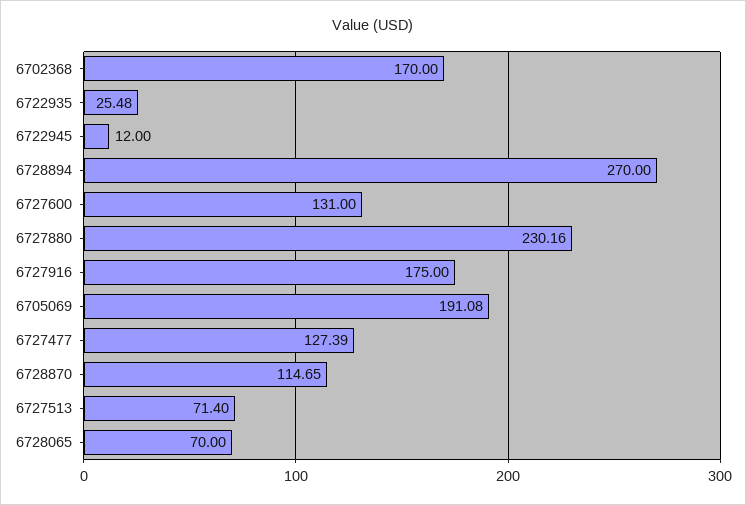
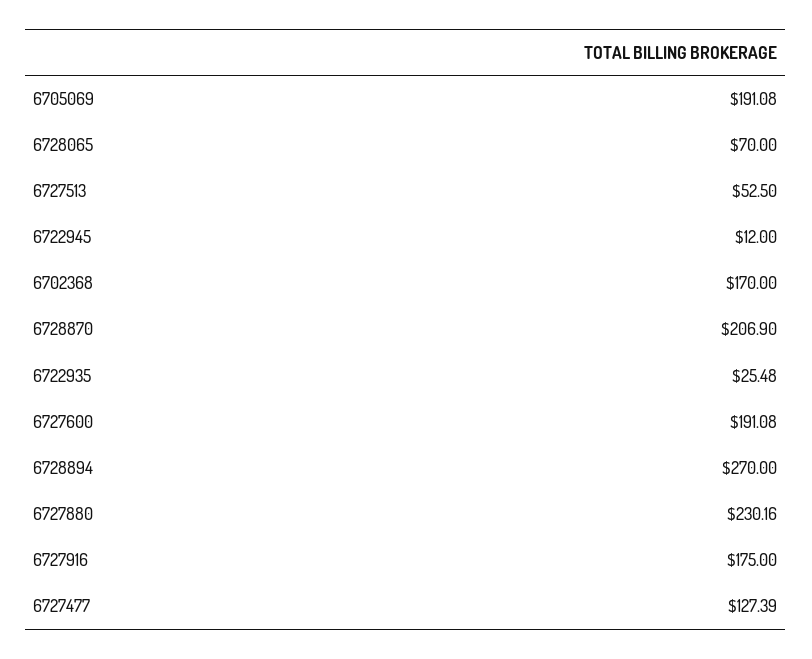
  {
    "6702368": 170,
    "6722935": 25.48,
    "6722945": 12,
    "6728894": 270,
-   "6727600": 131,
+   "6727600": 191.08,
    "6727880": 230.16,
    "6727916": 175,
    "6705069": 191.08,
    "6727477": 127.39,
-   "6728870": 114.65,
+   "6728870": 206.9,
-   "6727513": 71.4,
+   "6727513": 52.5,
    "6728065": 70
  }

